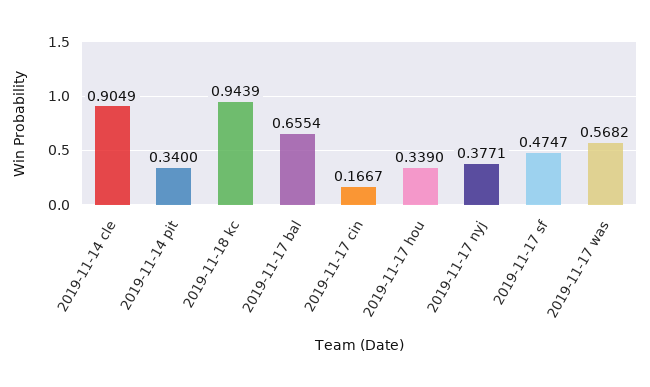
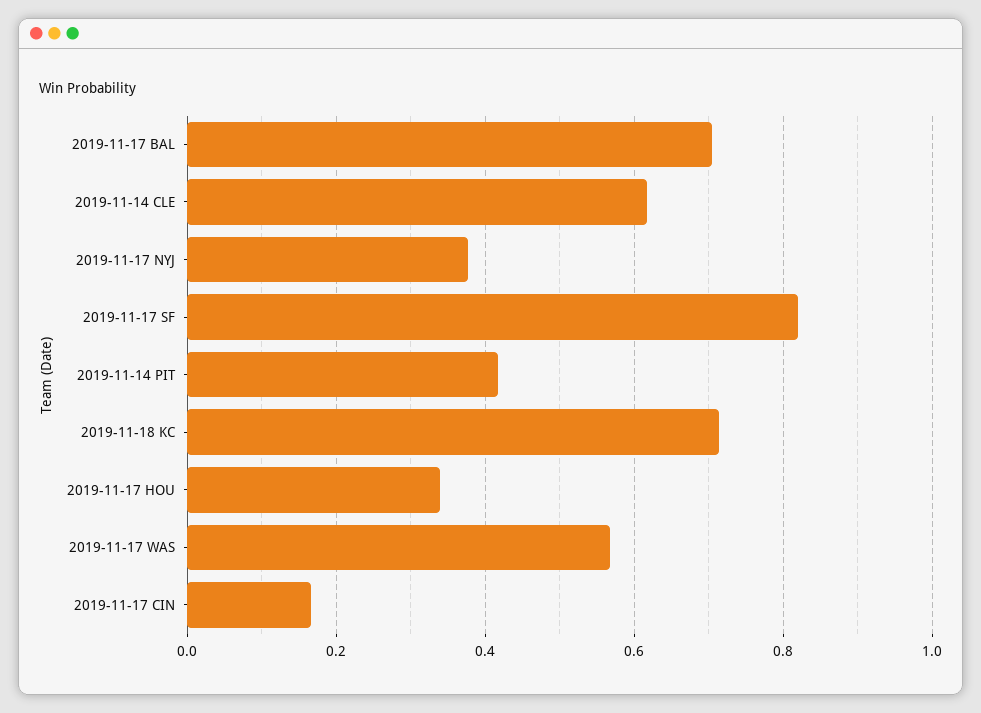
  {
-   "2019-11-14 cle": 0.9049,
+   "2019-11-14 cle": 0.62,
-   "2019-11-14 pit": 0.34,
+   "2019-11-14 pit": 0.42,
-   "2019-11-18 kc": 0.9439,
+   "2019-11-18 kc": 0.72,
-   "2019-11-17 bal": 0.6554,
+   "2019-11-17 bal": 0.7,
    "2019-11-17 cin": 0.1667,
    "2019-11-17 hou": 0.339,
    "2019-11-17 nyj": 0.3771,
-   "2019-11-17 sf": 0.4747,
+   "2019-11-17 sf": 0.82,
    "2019-11-17 was": 0.5682
  }

